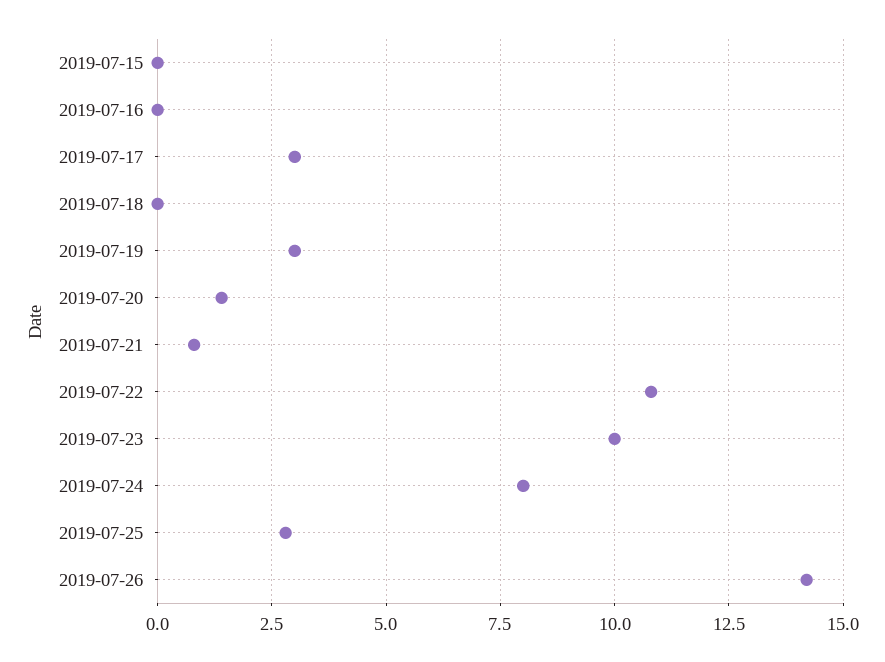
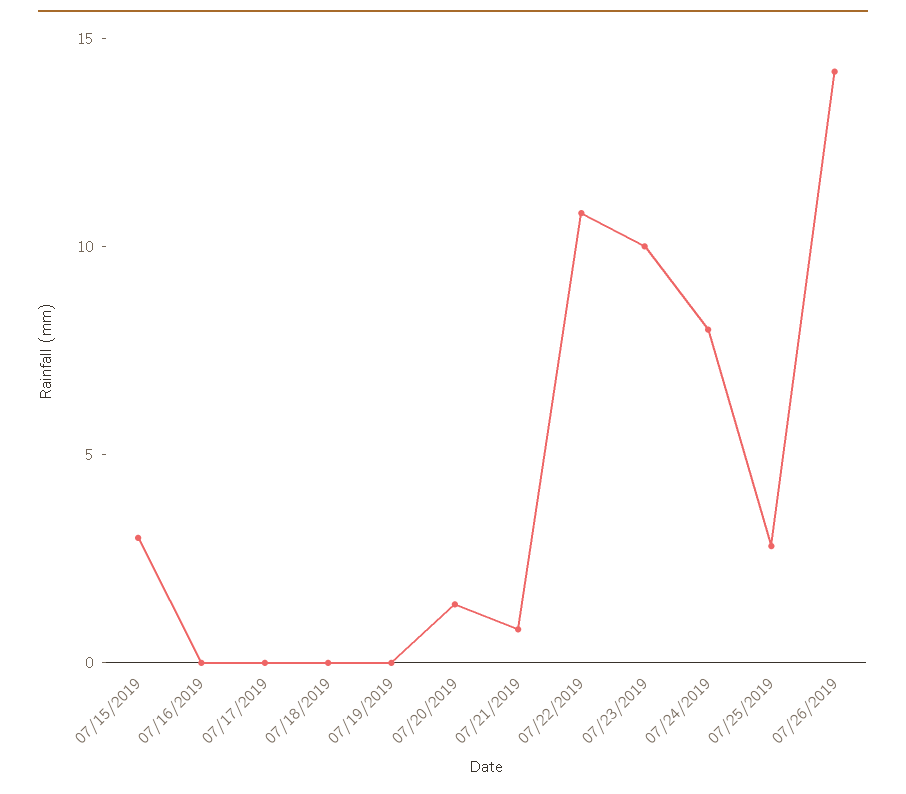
  {
-   "2019-07-15": 0,
+   "2019-07-15": 3,
    "2019-07-16": 0,
-   "2019-07-17": 3,
+   "2019-07-17": 0,
    "2019-07-18": 0,
-   "2019-07-19": 3,
+   "2019-07-19": 0,
    "2019-07-20": 1.5,
    "2019-07-21": 1,
    "2019-07-22": 11,
    "2019-07-23": 10,
    "2019-07-24": 8,
    "2019-07-25": 3,
    "2019-07-26": 14
  }

